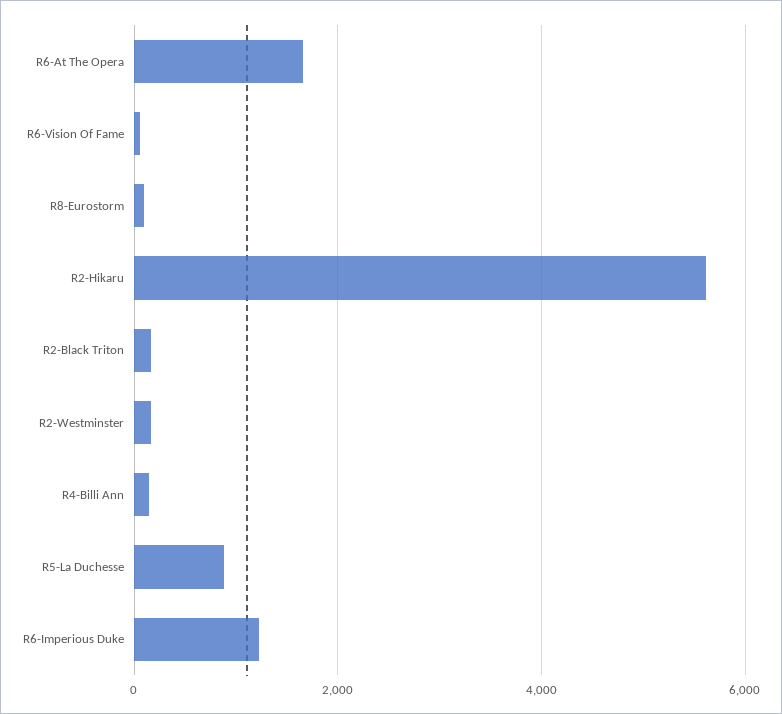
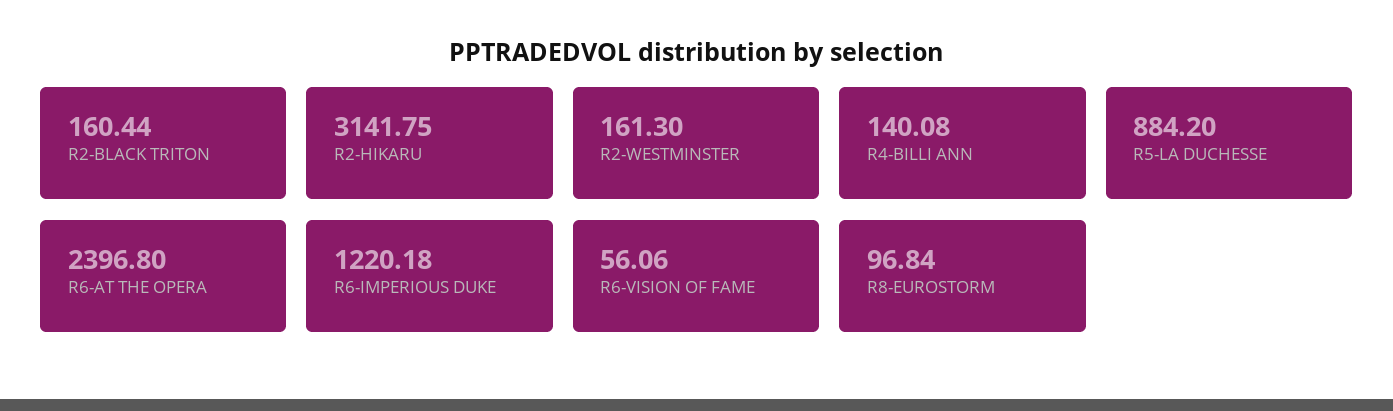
  {
-   "R6-At The Opera": 1600,
+   "R6-At The Opera": 2396.8,
    "R6-Vision Of Fame": 56.06,
    "R8-Eurostorm": 96.84,
-   "R2-Hikaru": 5600,
+   "R2-Hikaru": 3141.75,
    "R2-Black Triton": 160.44,
    "R2-Westminster": 161.3,
    "R4-Billi Ann": 140.08,
    "R5-La Duchesse": 884.2,
    "R6-Imperious Duke": 1220.18
  }

